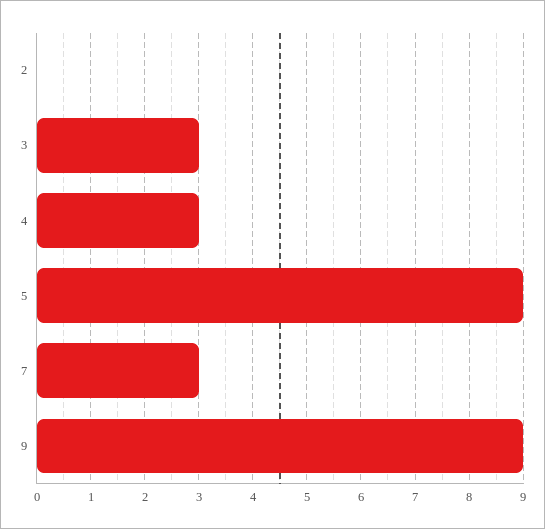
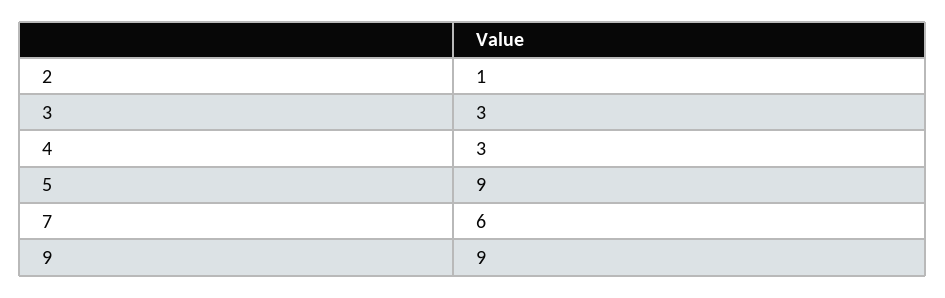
  {
-   "2": 0,
+   "2": 1,
    "3": 3,
    "4": 3,
    "5": 9,
-   "7": 3,
+   "7": 6,
    "9": 9
  }

